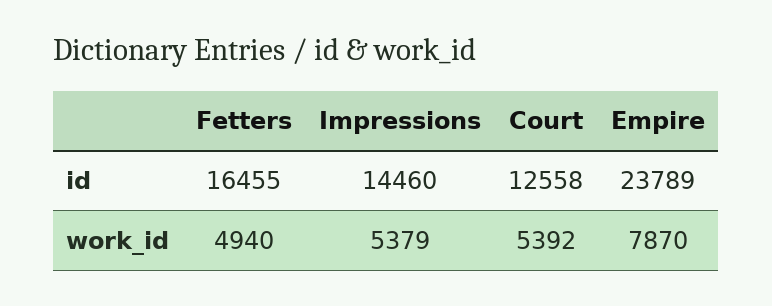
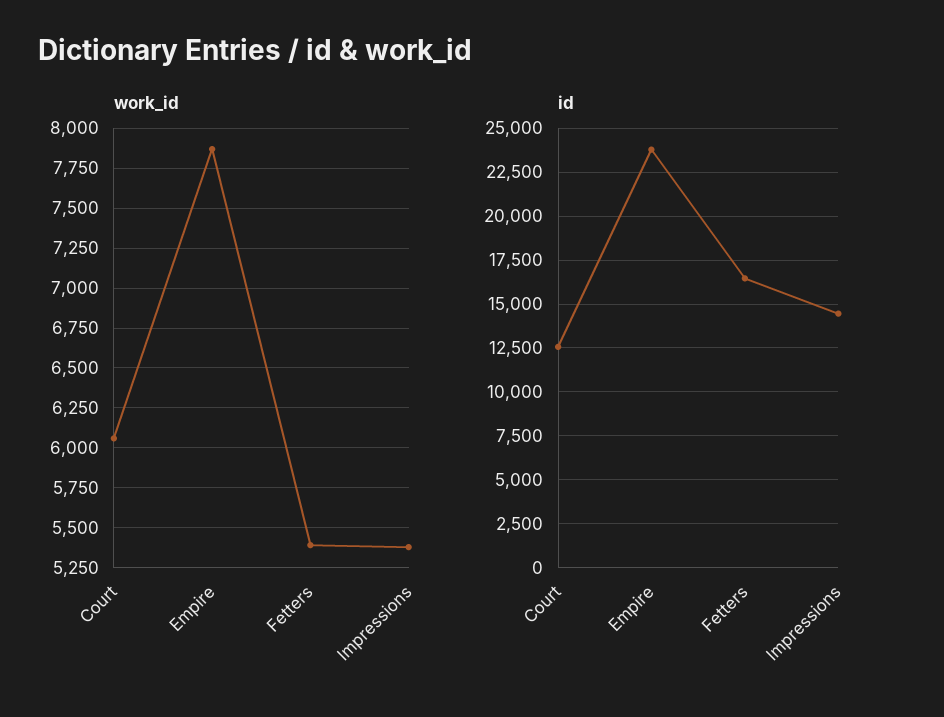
  {
    "id": {
      "Fetters": 16455,
      "Impressions": 14460,
      "Court": 12558,
      "Empire": 23789
    },
    "work_id": {
-     "Fetters": 4940,
+     "Fetters": 5400,
      "Impressions": 5379,
-     "Court": 5392,
+     "Court": 6050,
      "Empire": 7870
    }
  }

